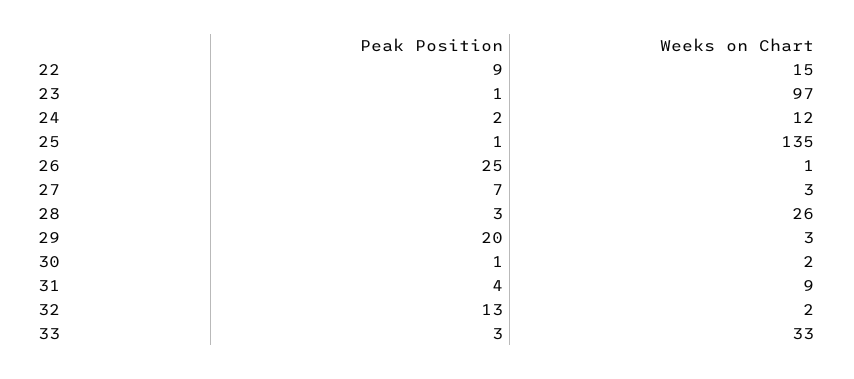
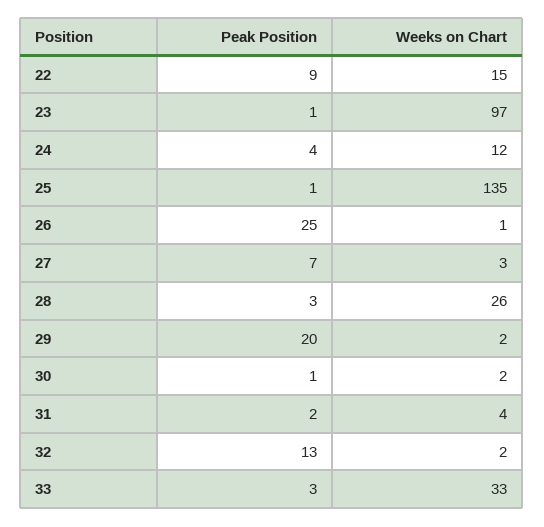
  {
    "Peak Position": {
      "22": 9,
      "23": 1,
-     "24": 2,
+     "24": 4,
      "25": 1,
      "26": 25,
      "27": 7,
      "28": 3,
      "29": 20,
      "30": 1,
-     "31": 4,
+     "31": 2,
      "32": 13,
      "33": 3
    },
    "Weeks on Chart": {
      "22": 15,
      "23": 97,
      "24": 12,
      "25": 135,
      "26": 1,
      "27": 3,
      "28": 26,
-     "29": 3,
+     "29": 2,
      "30": 2,
-     "31": 9,
+     "31": 4,
      "32": 2,
      "33": 33
    }
  }

